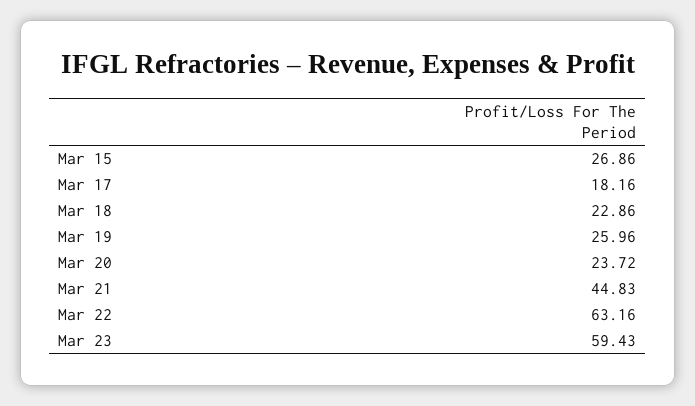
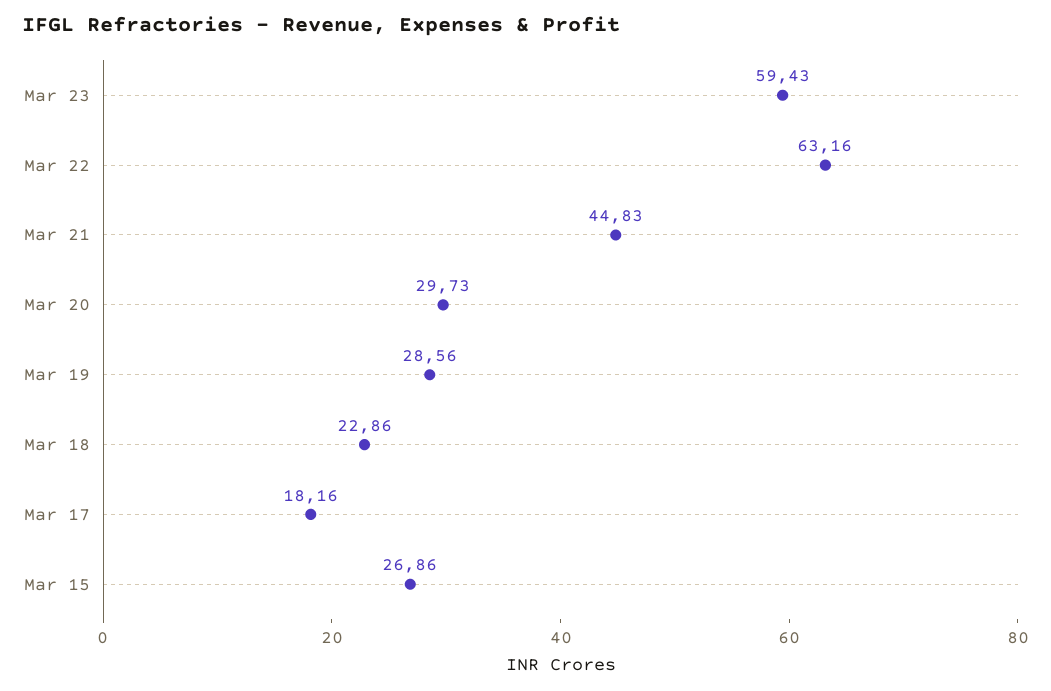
  {
    "Mar 15": 26.86,
    "Mar 17": 18.16,
    "Mar 18": 22.86,
-   "Mar 19": 25.96,
+   "Mar 19": 28.56,
-   "Mar 20": 23.72,
+   "Mar 20": 29.73,
    "Mar 21": 44.83,
    "Mar 22": 63.16,
    "Mar 23": 59.43
  }

